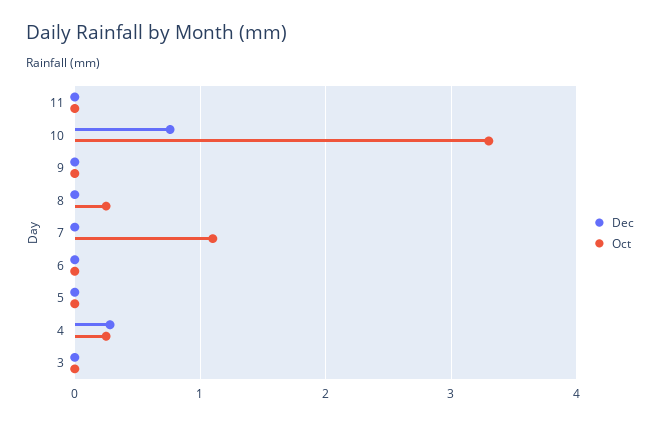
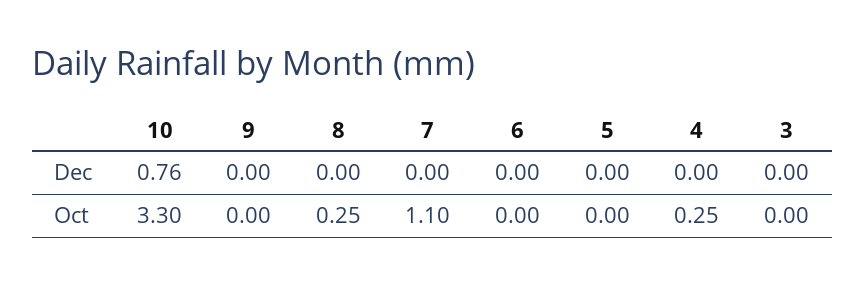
  {
    "Dec": {
-     "11": 0,
      "10": 0.76,
      "9": 0,
      "8": 0,
      "7": 0,
      "6": 0,
      "5": 0,
-     "4": 0.3,
+     "4": 0,
      "3": 0
    },
    "Oct": {
-     "11": 0,
      "10": 3.3,
      "9": 0,
      "8": 0.25,
      "7": 1.1,
      "6": 0,
      "5": 0,
      "4": 0.25,
      "3": 0
    }
  }

